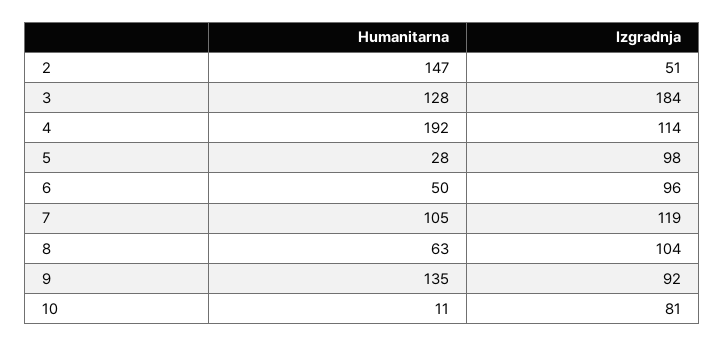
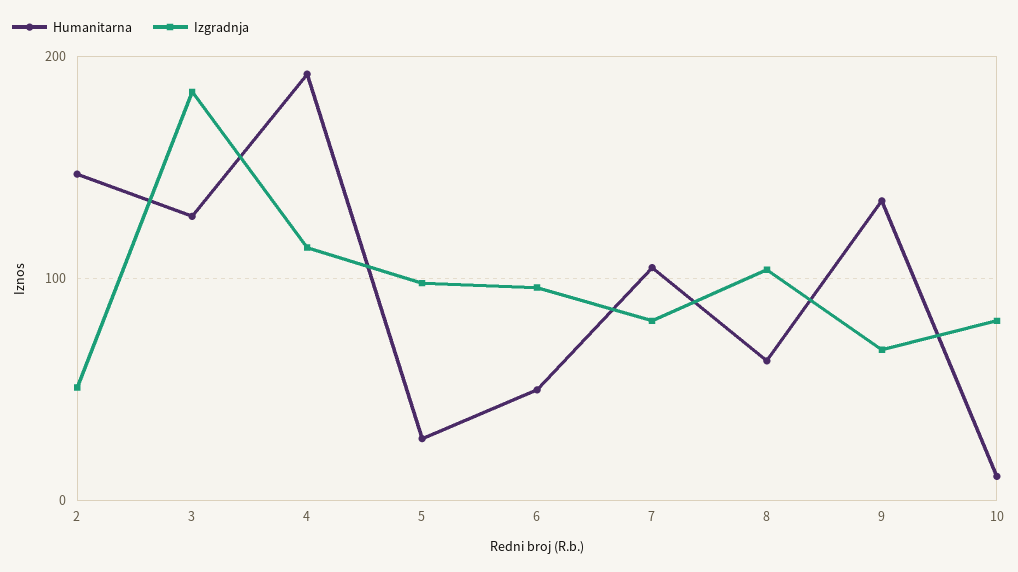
  {
    "Humanitarna": {
      "2": 147,
      "3": 128,
      "4": 192,
      "5": 28,
      "6": 50,
      "7": 105,
      "8": 63,
      "9": 135,
      "10": 11
    },
    "Izgradnja": {
      "2": 51,
      "3": 184,
      "4": 114,
      "5": 98,
      "6": 96,
-     "7": 119,
+     "7": 80,
      "8": 104,
-     "9": 92,
+     "9": 70,
      "10": 81
    }
  }

